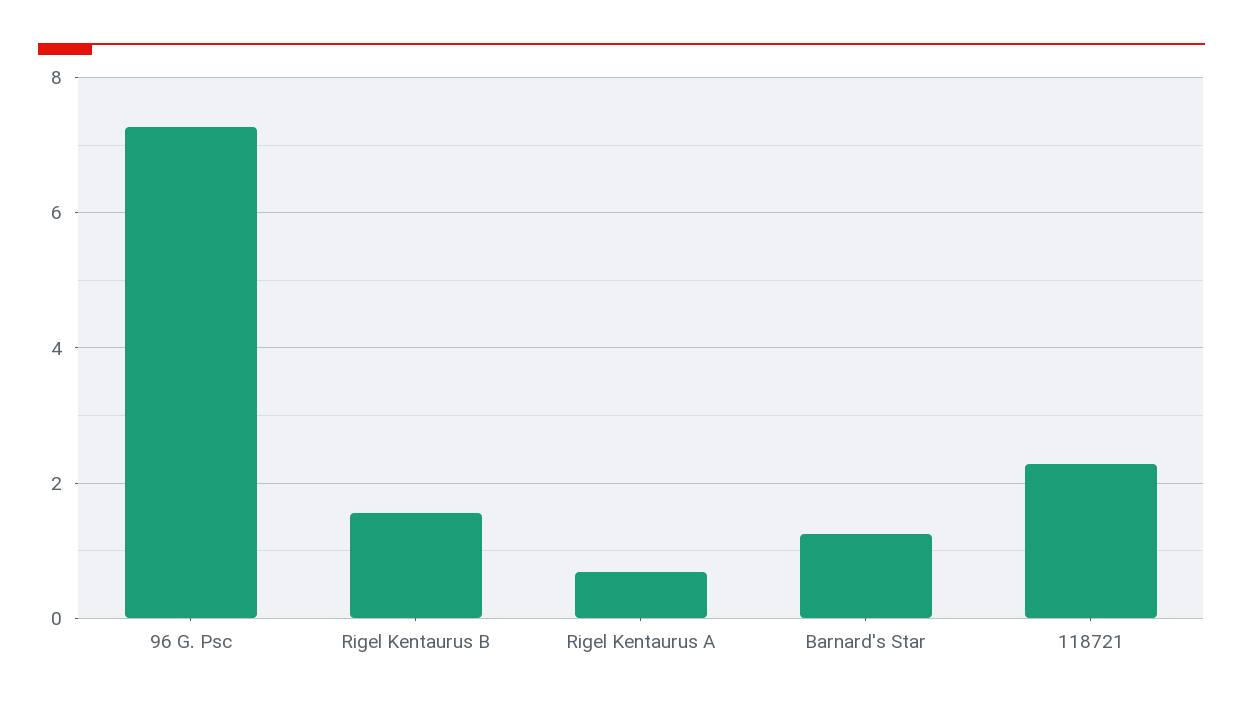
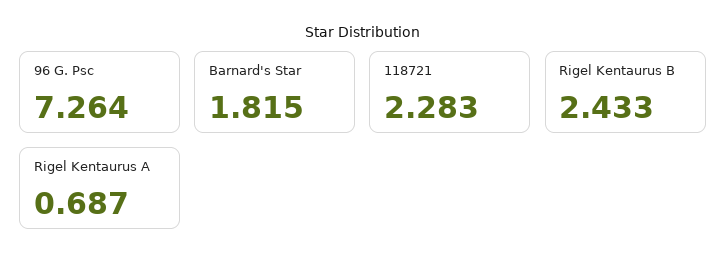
  {
    "96 G. Psc": 7.264,
-   "Rigel Kentaurus B": 1.6,
+   "Rigel Kentaurus B": 2.433,
    "Rigel Kentaurus A": 0.687,
-   "Barnard's Star": 1.2,
+   "Barnard's Star": 1.815,
    "118721": 2.283
  }

